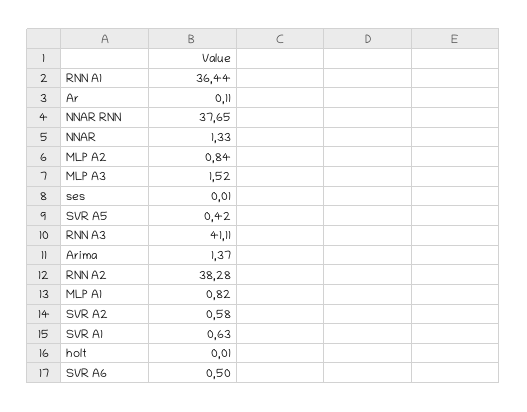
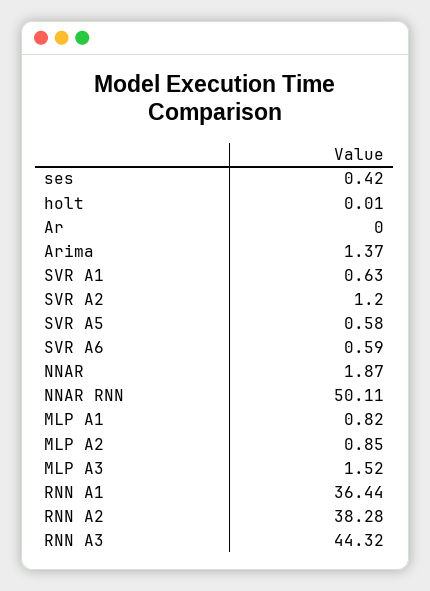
  {
    "RNN A1": 36.44,
-   "Ar": 0.11,
+   "Ar": 0,
-   "NNAR RNN": 37.65,
+   "NNAR RNN": 50.11,
-   "NNAR": 1.33,
+   "NNAR": 1.87,
-   "MLP A2": 0.84,
+   "MLP A2": 0.85,
    "MLP A3": 1.52,
-   "ses": 0.01,
+   "ses": 0.42,
-   "SVR A5": 0.42,
+   "SVR A5": 0.58,
-   "RNN A3": 41.11,
+   "RNN A3": 44.32,
    "Arima": 1.37,
    "RNN A2": 38.28,
    "MLP A1": 0.82,
-   "SVR A2": 0.58,
+   "SVR A2": 1.2,
    "SVR A1": 0.63,
    "holt": 0.01,
-   "SVR A6": 0.5
+   "SVR A6": 0.59
  }

